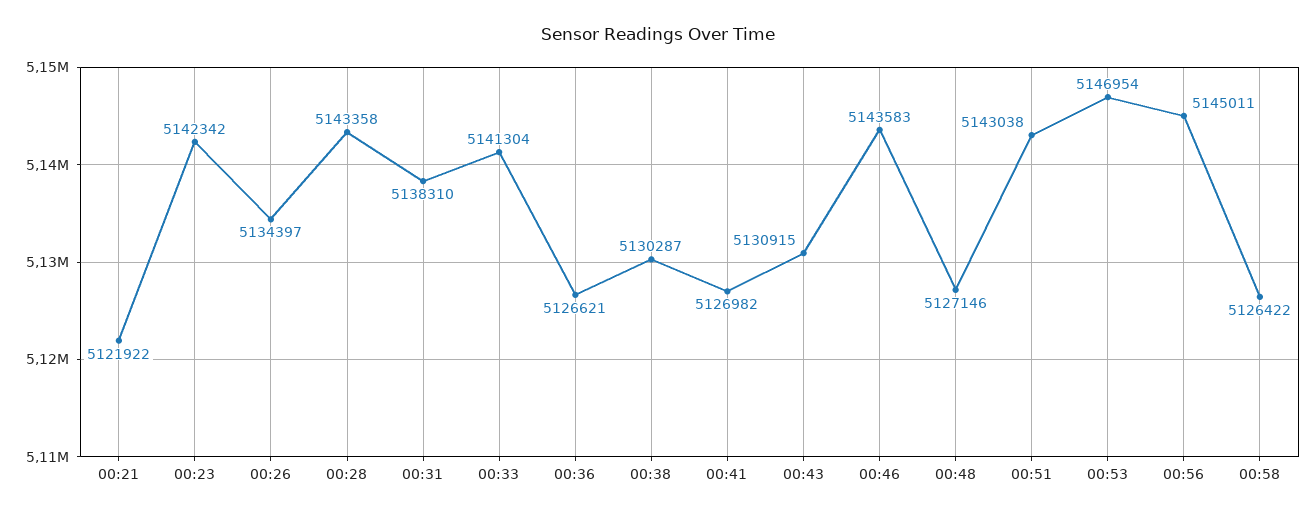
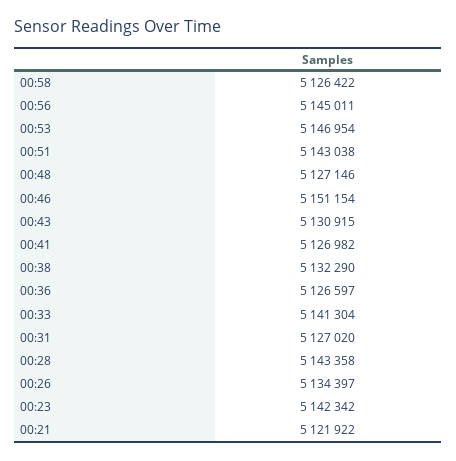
  {
    "00:21": 5121922,
    "00:23": 5142342,
    "00:26": 5134397,
    "00:28": 5143358,
-   "00:31": 5138310,
+   "00:31": 5127020,
    "00:33": 5141304,
-   "00:36": 5126621,
+   "00:36": 5126597,
-   "00:38": 5130287,
+   "00:38": 5132290,
    "00:41": 5126982,
    "00:43": 5130915,
-   "00:46": 5143583,
+   "00:46": 5151154,
    "00:48": 5127146,
    "00:51": 5143038,
    "00:53": 5146954,
    "00:56": 5145011,
    "00:58": 5126422
  }

